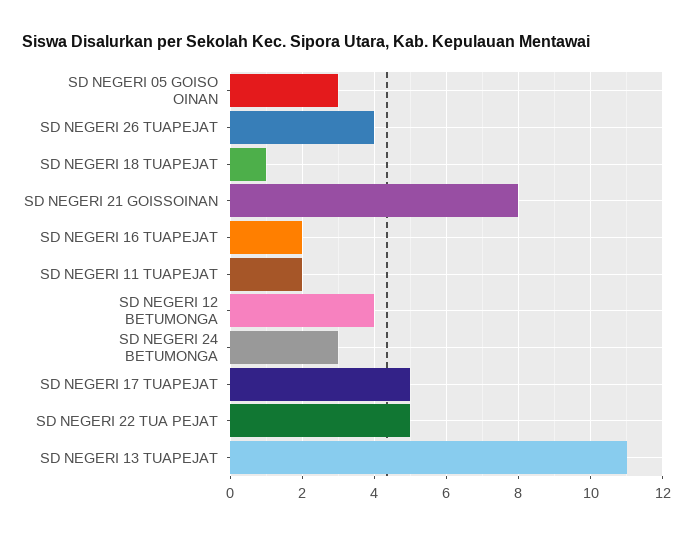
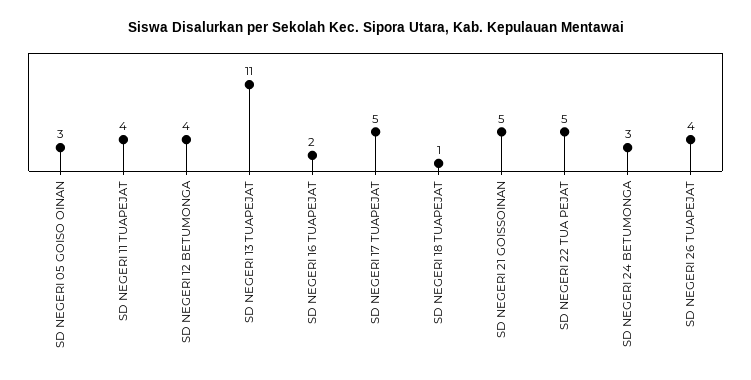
  {
    "SD NEGERI 05 GOISO OINAN": 3,
    "SD NEGERI 26 TUAPEJAT": 4,
    "SD NEGERI 18 TUAPEJAT": 1,
-   "SD NEGERI 21 GOISSOINAN": 8,
+   "SD NEGERI 21 GOISSOINAN": 5,
    "SD NEGERI 16 TUAPEJAT": 2,
-   "SD NEGERI 11 TUAPEJAT": 2,
+   "SD NEGERI 11 TUAPEJAT": 4,
    "SD NEGERI 12 BETUMONGA": 4,
    "SD NEGERI 24 BETUMONGA": 3,
    "SD NEGERI 17 TUAPEJAT": 5,
    "SD NEGERI 22 TUA PEJAT": 5,
    "SD NEGERI 13 TUAPEJAT": 11
  }

